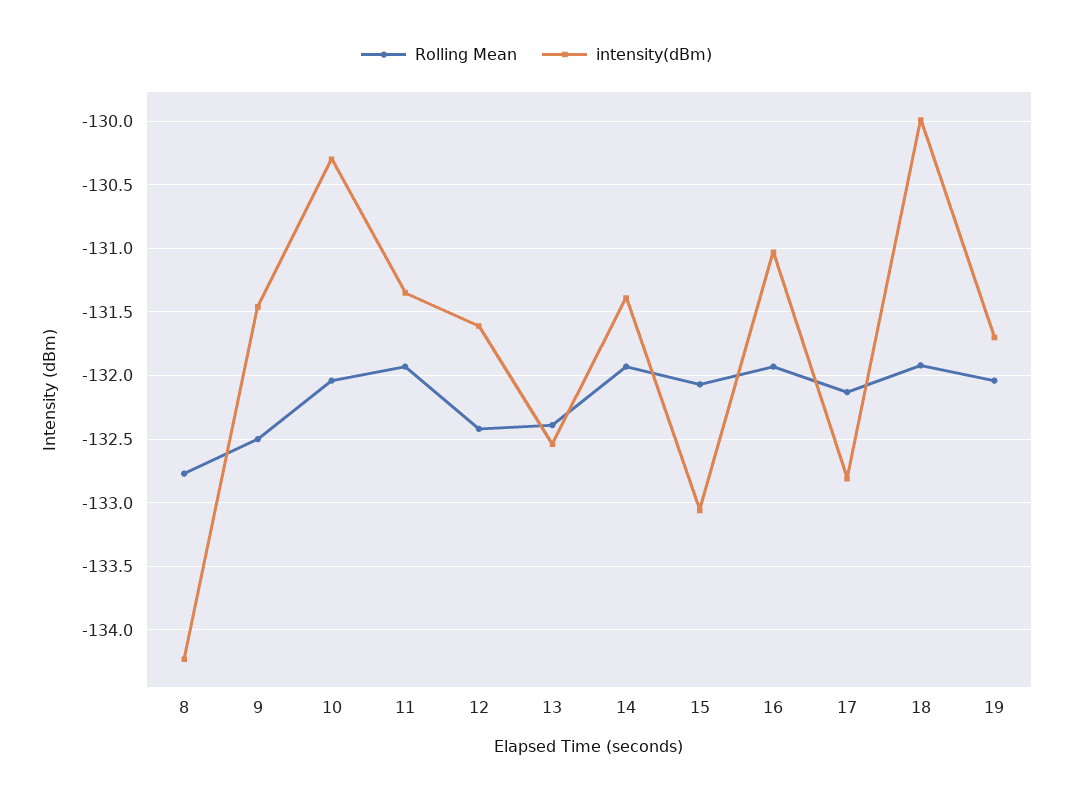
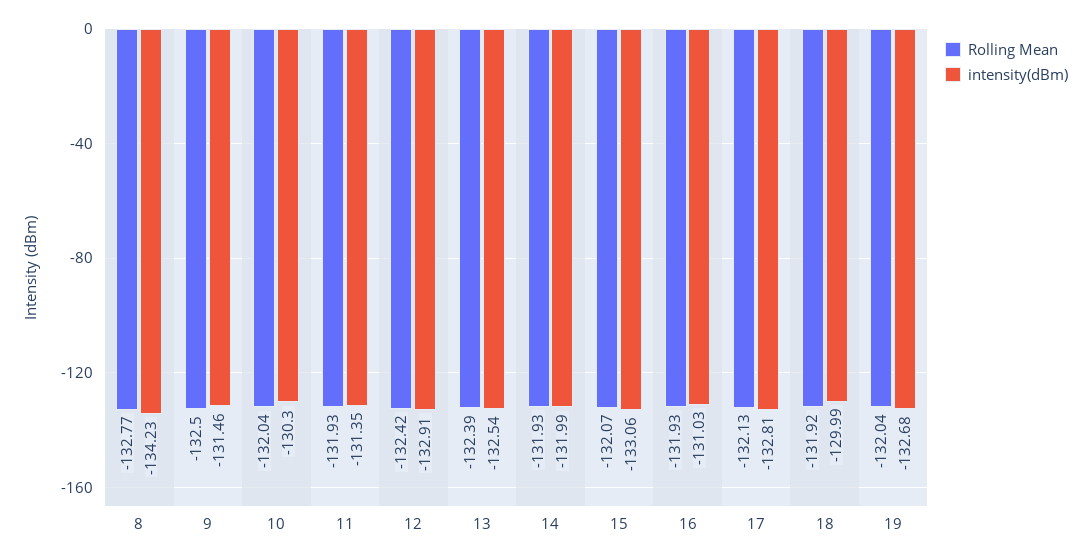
  {
    "Rolling Mean": {
      "8": -132.77,
      "9": -132.5,
      "10": -132.04,
      "11": -131.93,
      "12": -132.42,
      "13": -132.39,
      "14": -131.93,
      "15": -132.07,
      "16": -131.93,
      "17": -132.13,
      "18": -131.92,
      "19": -132.04
    },
    "intensity(dBm)": {
      "8": -134.23,
      "9": -131.46,
      "10": -130.3,
      "11": -131.35,
-     "12": -131.6,
+     "12": -132.91,
      "13": -132.54,
-     "14": -131.4,
+     "14": -131.99,
      "15": -133.06,
      "16": -131.03,
      "17": -132.81,
      "18": -129.99,
-     "19": -131.7
+     "19": -132.68
    }
  }

